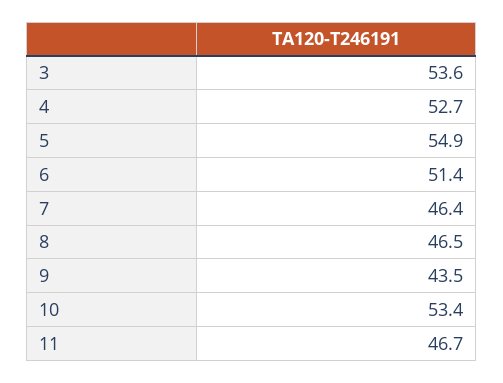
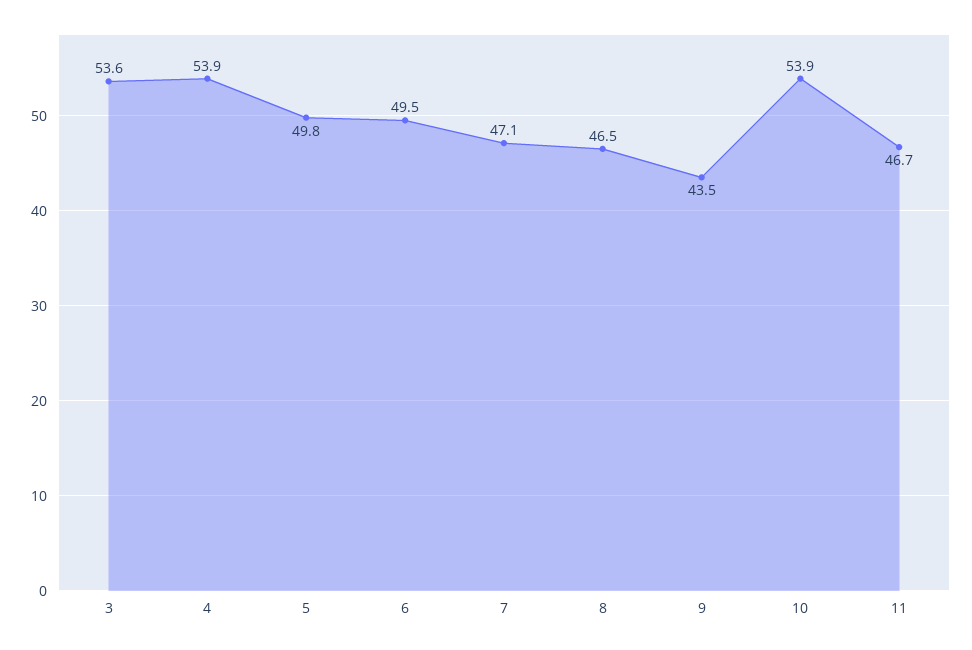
  {
    "3": 53.6,
-   "4": 52.7,
+   "4": 53.9,
-   "5": 54.9,
+   "5": 49.8,
-   "6": 51.4,
+   "6": 49.5,
-   "7": 46.4,
+   "7": 47.1,
    "8": 46.5,
    "9": 43.5,
-   "10": 53.4,
+   "10": 53.9,
    "11": 46.7
  }

